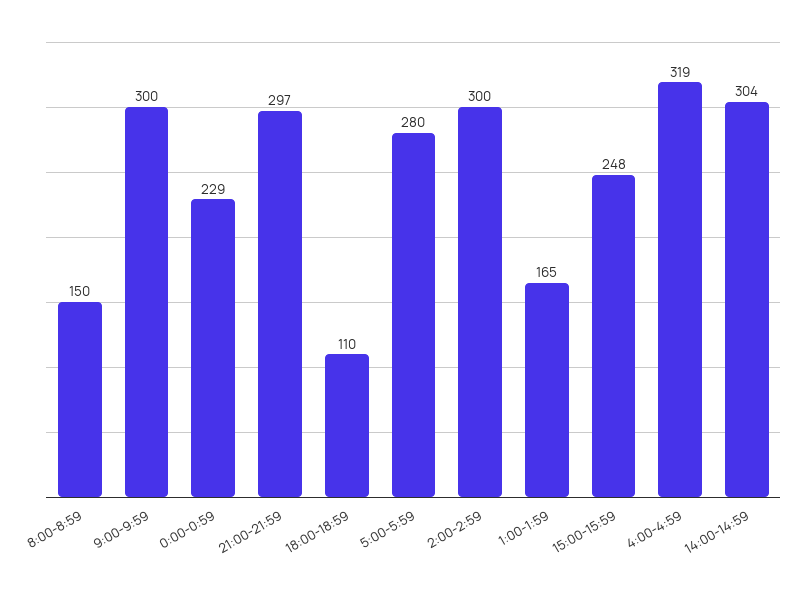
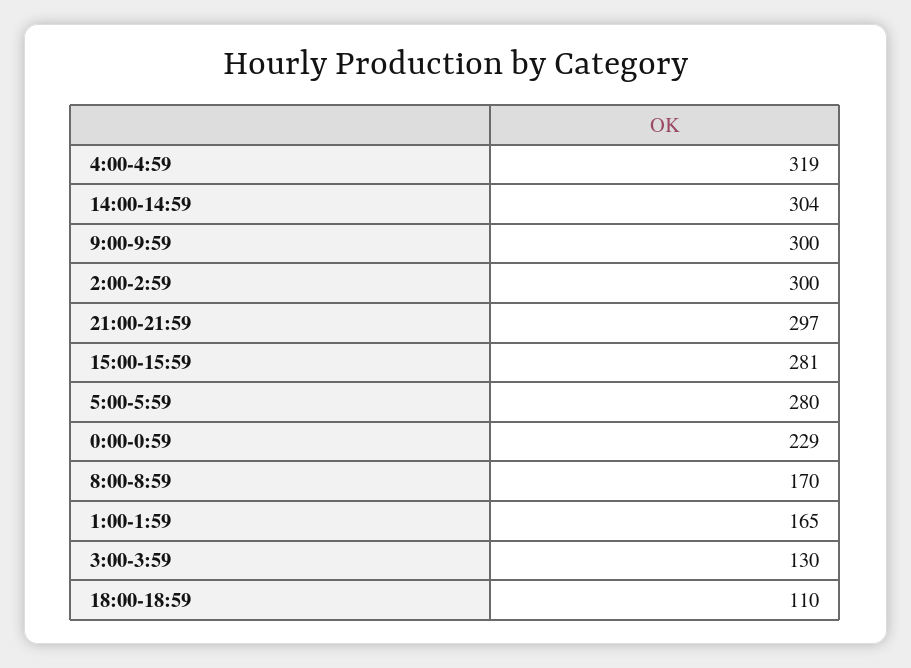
  {
-   "8:00-8:59": 150,
+   "8:00-8:59": 170,
    "9:00-9:59": 300,
    "0:00-0:59": 229,
    "21:00-21:59": 297,
    "18:00-18:59": 110,
    "5:00-5:59": 280,
    "2:00-2:59": 300,
    "1:00-1:59": 165,
-   "15:00-15:59": 248,
+   "15:00-15:59": 281,
    "4:00-4:59": 319,
-   "14:00-14:59": 304
+   "14:00-14:59": 304,
+   "3:00-3:59": 130
  }

